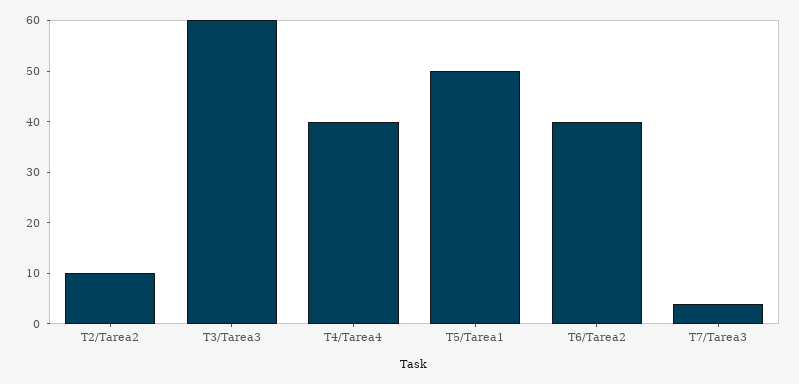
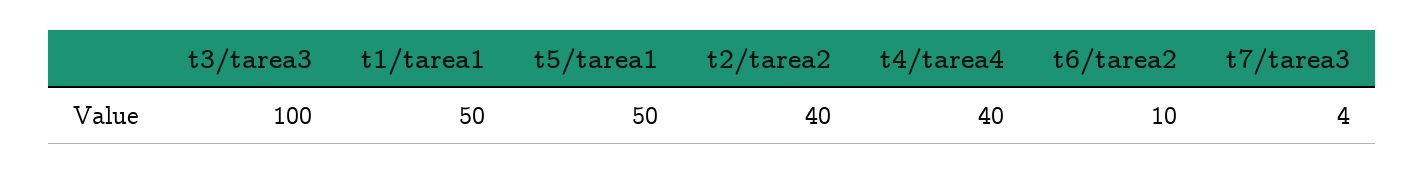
  {
-   "T2/Tarea2": 10,
+   "T2/Tarea2": 40,
-   "T3/Tarea3": 60,
+   "T3/Tarea3": 100,
    "T4/Tarea4": 40,
    "T5/Tarea1": 50,
-   "T6/Tarea2": 40,
+   "T6/Tarea2": 10,
-   "T7/Tarea3": 4
+   "T7/Tarea3": 4,
+   "t1/tarea1": 50
  }

